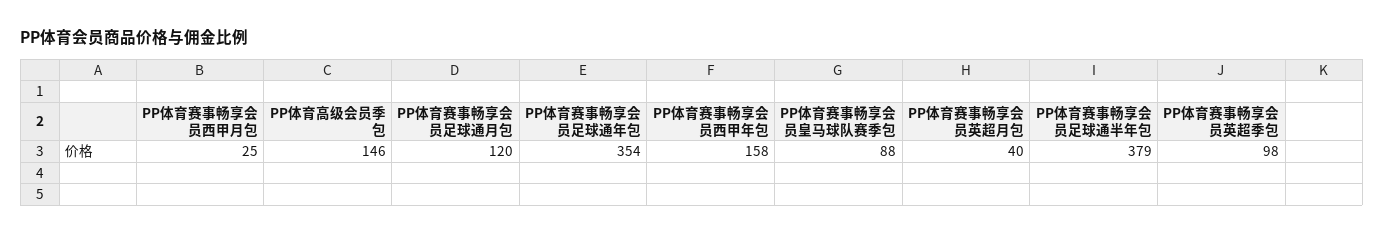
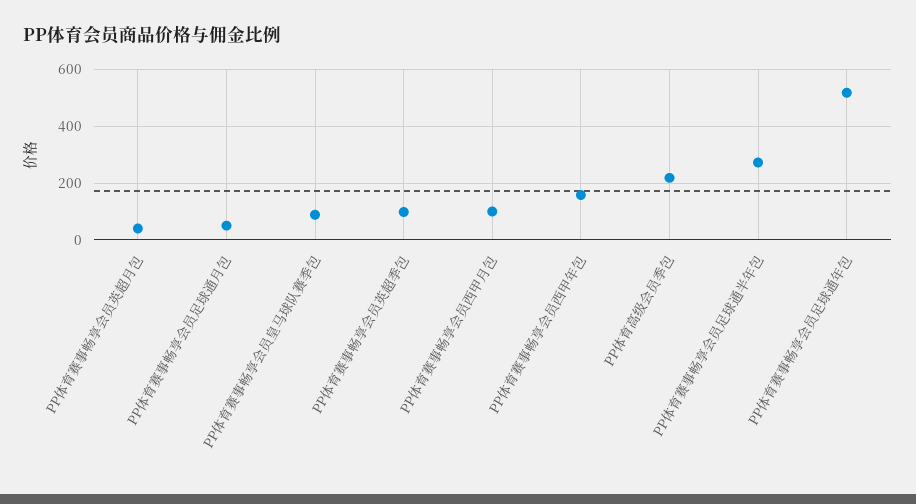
  {
-   "PP体育赛事畅享会员西甲月包": 25,
+   "PP体育赛事畅享会员西甲月包": 100,
-   "PP体育高级会员季包": 146,
+   "PP体育高级会员季包": 225,
-   "PP体育赛事畅享会员足球通月包": 120,
+   "PP体育赛事畅享会员足球通月包": 50,
-   "PP体育赛事畅享会员足球通年包": 354,
+   "PP体育赛事畅享会员足球通年包": 525,
    "PP体育赛事畅享会员西甲年包": 158,
    "PP体育赛事畅享会员皇马球队赛季包": 88,
    "PP体育赛事畅享会员英超月包": 40,
-   "PP体育赛事畅享会员足球通半年包": 379,
+   "PP体育赛事畅享会员足球通半年包": 275,
    "PP体育赛事畅享会员英超季包": 98
  }

